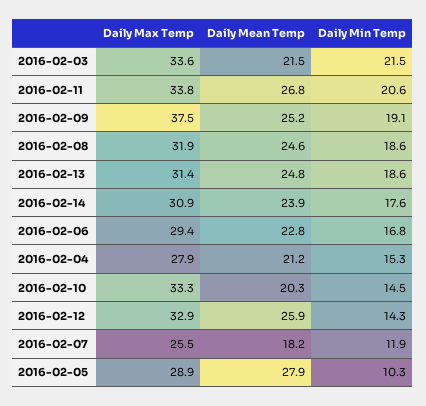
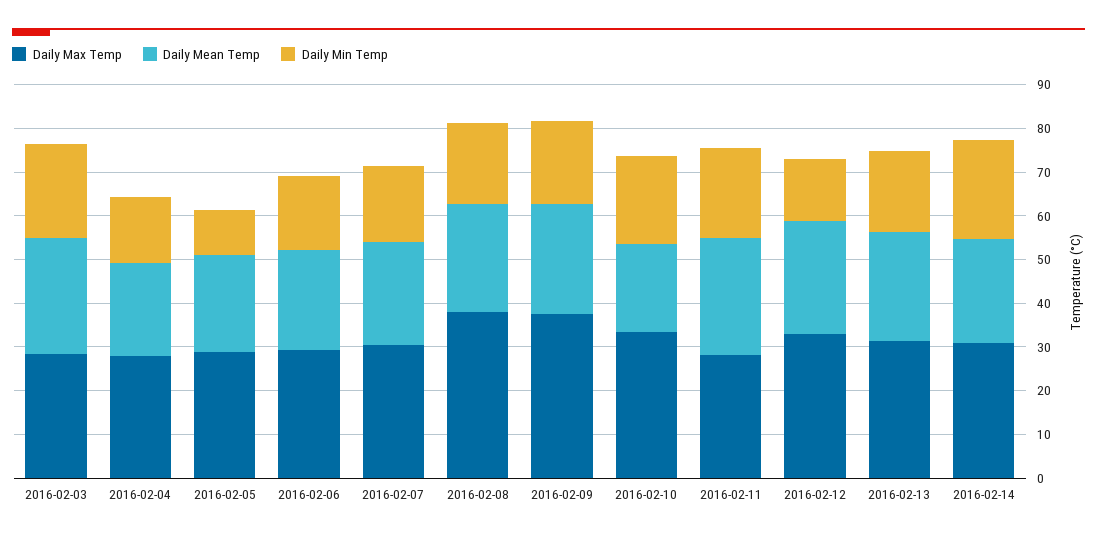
  {
    "Daily Max Temp": {
-     "2016-02-03": 33.6,
+     "2016-02-03": 28,
-     "2016-02-11": 33.8,
+     "2016-02-11": 28,
      "2016-02-09": 37.5,
-     "2016-02-08": 31.9,
+     "2016-02-08": 38,
      "2016-02-13": 31.4,
      "2016-02-14": 30.9,
      "2016-02-06": 29.4,
      "2016-02-04": 27.9,
      "2016-02-10": 33.3,
      "2016-02-12": 32.9,
-     "2016-02-07": 25.5,
+     "2016-02-07": 30,
      "2016-02-05": 28.9
    },
    "Daily Mean Temp": {
-     "2016-02-03": 21.5,
+     "2016-02-03": 26,
      "2016-02-11": 26.8,
      "2016-02-09": 25.2,
      "2016-02-08": 24.6,
      "2016-02-13": 24.8,
      "2016-02-14": 23.9,
      "2016-02-06": 22.8,
      "2016-02-04": 21.2,
      "2016-02-10": 20.3,
      "2016-02-12": 25.9,
-     "2016-02-07": 18.2,
+     "2016-02-07": 24,
-     "2016-02-05": 27.9
+     "2016-02-05": 22
    },
    "Daily Min Temp": {
      "2016-02-03": 21.5,
      "2016-02-11": 20.6,
      "2016-02-09": 19.1,
      "2016-02-08": 18.6,
      "2016-02-13": 18.6,
-     "2016-02-14": 17.6,
+     "2016-02-14": 22,
      "2016-02-06": 16.8,
      "2016-02-04": 15.3,
-     "2016-02-10": 14.5,
+     "2016-02-10": 20,
      "2016-02-12": 14.3,
-     "2016-02-07": 11.9,
+     "2016-02-07": 18,
      "2016-02-05": 10.3
    }
  }

